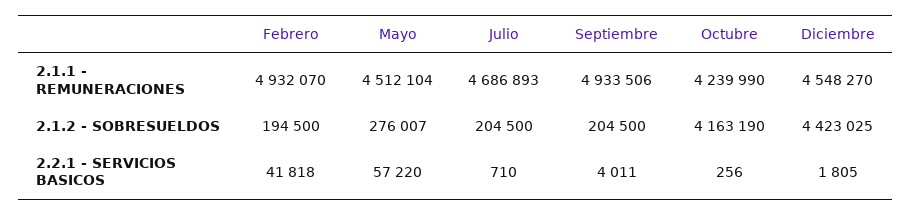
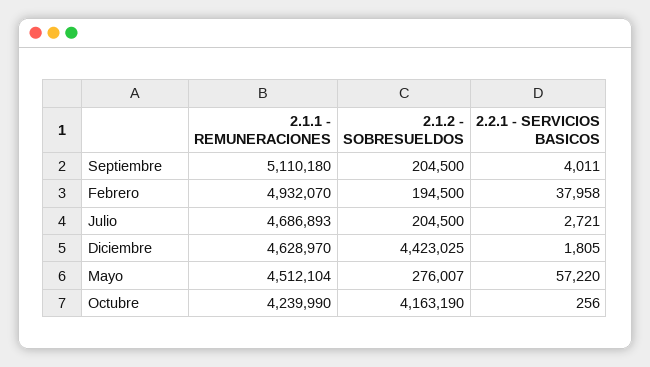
  {
    "Febrero": {
      "2.1.1 - REMUNERACIONES": 4932070,
      "2.1.2 - SOBRESUELDOS": 194500,
-     "2.2.1 - SERVICIOS BASICOS": 41818
+     "2.2.1 - SERVICIOS BASICOS": 37958
    },
    "Mayo": {
      "2.1.1 - REMUNERACIONES": 4512104,
      "2.1.2 - SOBRESUELDOS": 276007,
      "2.2.1 - SERVICIOS BASICOS": 57220
    },
    "Julio": {
      "2.1.1 - REMUNERACIONES": 4686893,
      "2.1.2 - SOBRESUELDOS": 204500,
-     "2.2.1 - SERVICIOS BASICOS": 710
+     "2.2.1 - SERVICIOS BASICOS": 2721
    },
    "Septiembre": {
-     "2.1.1 - REMUNERACIONES": 4933506,
+     "2.1.1 - REMUNERACIONES": 5110180,
      "2.1.2 - SOBRESUELDOS": 204500,
      "2.2.1 - SERVICIOS BASICOS": 4011
    },
    "Octubre": {
      "2.1.1 - REMUNERACIONES": 4239990,
      "2.1.2 - SOBRESUELDOS": 4163190,
      "2.2.1 - SERVICIOS BASICOS": 256
    },
    "Diciembre": {
-     "2.1.1 - REMUNERACIONES": 4548270,
+     "2.1.1 - REMUNERACIONES": 4628970,
      "2.1.2 - SOBRESUELDOS": 4423025,
      "2.2.1 - SERVICIOS BASICOS": 1805
    }
  }

